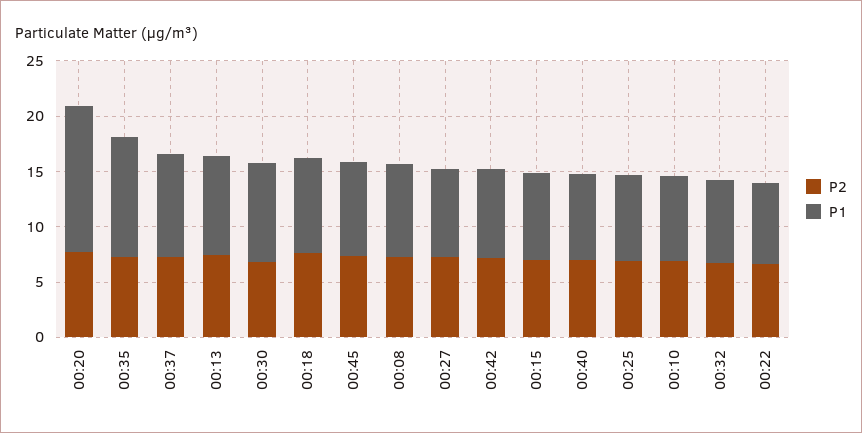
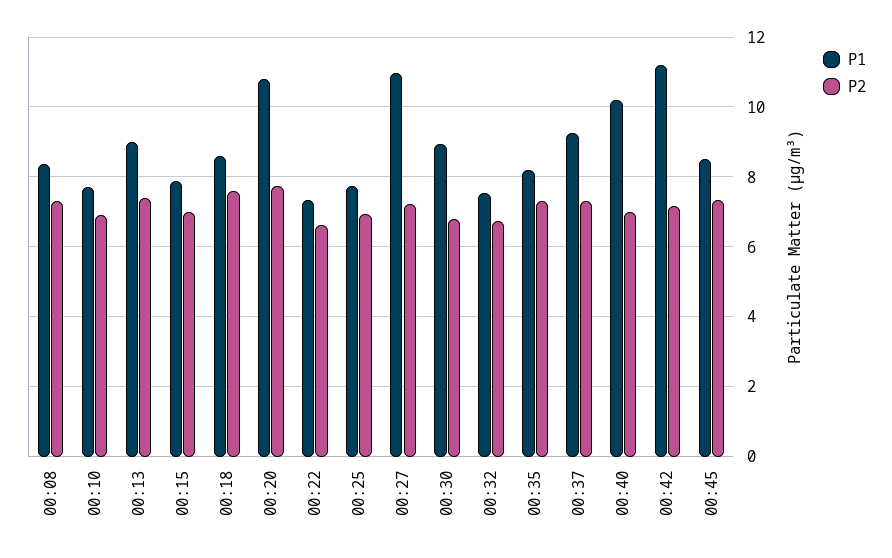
  {
    "P2": {
      "00:20": 7.8,
      "00:35": 7.4,
      "00:37": 7.4,
      "00:13": 7.4,
      "00:30": 6.8,
      "00:18": 7.6,
      "00:45": 7.4,
      "00:08": 7.4,
      "00:27": 7.2,
      "00:42": 7.2,
      "00:15": 7,
      "00:40": 7,
      "00:25": 7,
      "00:10": 7,
      "00:32": 6.8,
      "00:22": 6.6
    },
    "P1": {
-     "00:20": 13,
+     "00:20": 10.8,
-     "00:35": 11,
+     "00:35": 8.2,
      "00:37": 9.2,
      "00:13": 9,
      "00:30": 9,
      "00:18": 8.6,
      "00:45": 8.6,
      "00:08": 8.4,
-     "00:27": 8,
+     "00:27": 11,
-     "00:42": 8,
+     "00:42": 11.2,
      "00:15": 7.8,
-     "00:40": 8,
+     "00:40": 10.2,
      "00:25": 7.8,
      "00:10": 7.8,
      "00:32": 7.6,
      "00:22": 7.4
    }
  }

